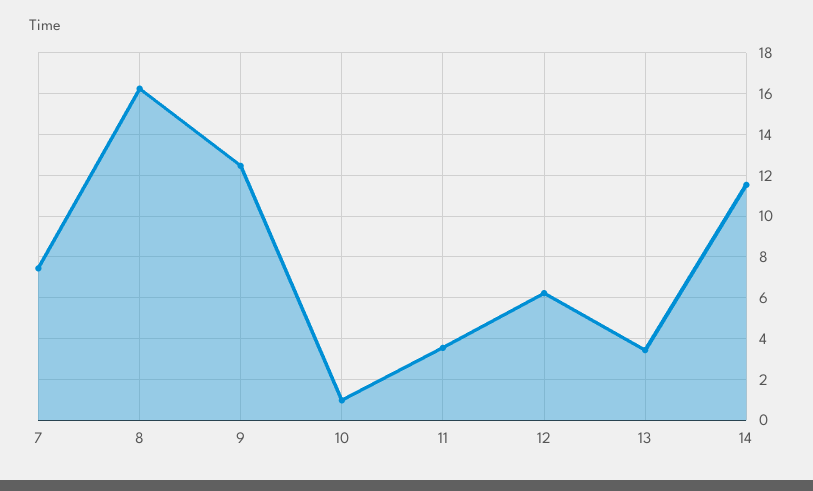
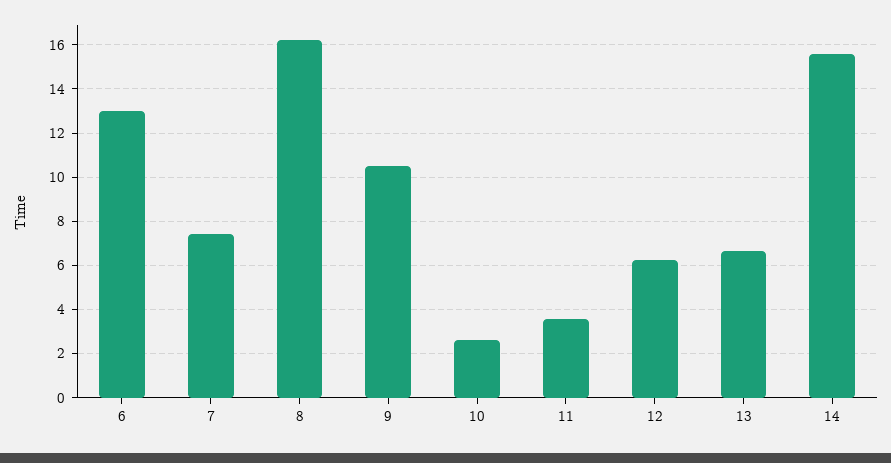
  {
    "7": 7.5,
    "8": 16,
-   "9": 12.5,
+   "9": 10.5,
-   "10": 1,
+   "10": 2.5,
    "11": 3.5,
    "12": 6,
-   "13": 3.5,
+   "13": 6.5,
-   "14": 11.5
+   "14": 15.5,
+   "6": 13
  }

